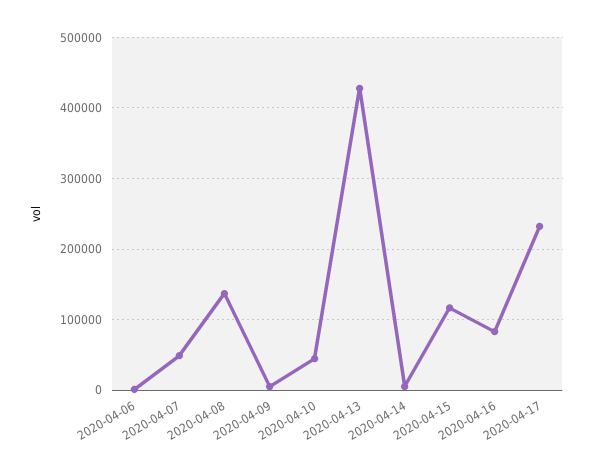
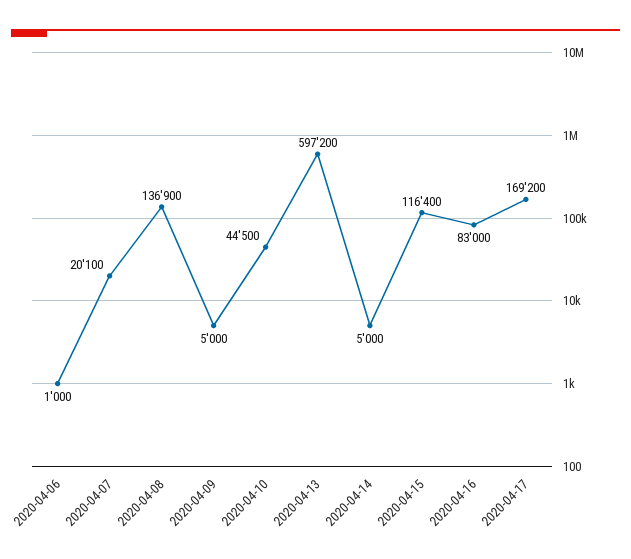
  {
    "2020-04-06": 1000,
-   "2020-04-07": 50000,
+   "2020-04-07": 20100,
    "2020-04-08": 136900,
    "2020-04-09": 5000,
    "2020-04-10": 44500,
-   "2020-04-13": 430000,
+   "2020-04-13": 597200,
    "2020-04-14": 5000,
    "2020-04-15": 116400,
    "2020-04-16": 83000,
-   "2020-04-17": 230000
+   "2020-04-17": 169200
  }

